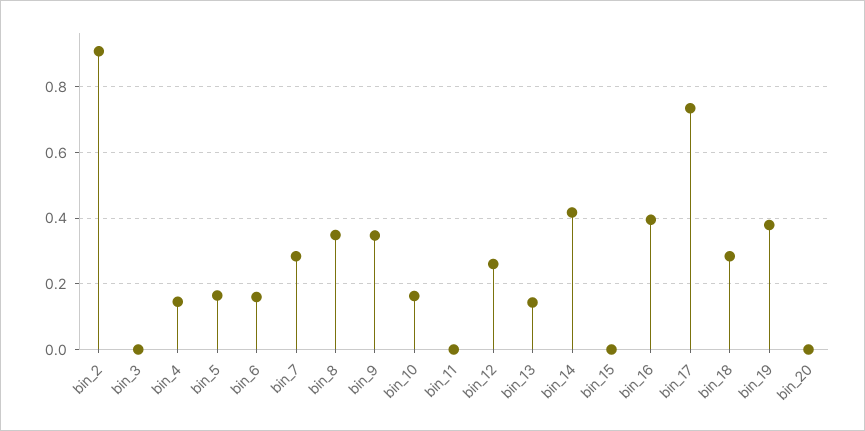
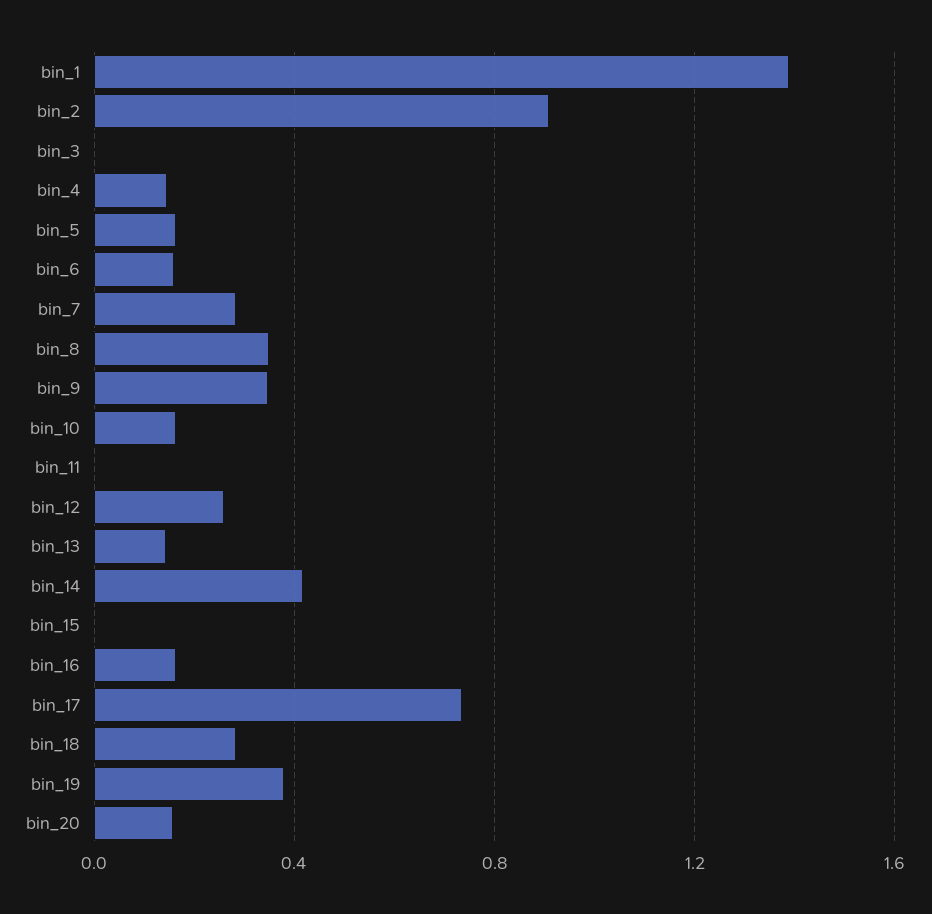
  {
    "bin_2": 0.9,
    "bin_3": 0,
    "bin_4": 0.14,
    "bin_5": 0.16,
    "bin_6": 0.16,
    "bin_7": 0.28,
    "bin_8": 0.34,
    "bin_9": 0.34,
    "bin_10": 0.16,
    "bin_11": 0,
    "bin_12": 0.26,
    "bin_13": 0.14,
    "bin_14": 0.42,
    "bin_15": 0,
-   "bin_16": 0.4,
+   "bin_16": 0.15,
    "bin_17": 0.74,
    "bin_18": 0.28,
    "bin_19": 0.38,
-   "bin_20": 0
+   "bin_20": 0.15,
+   "bin_1": 1.4
  }

